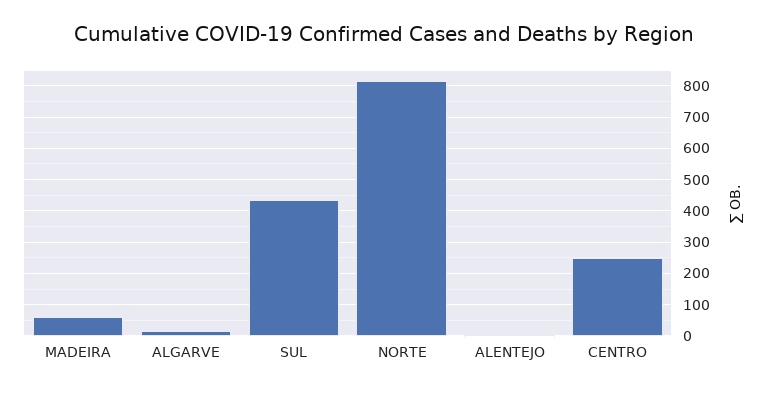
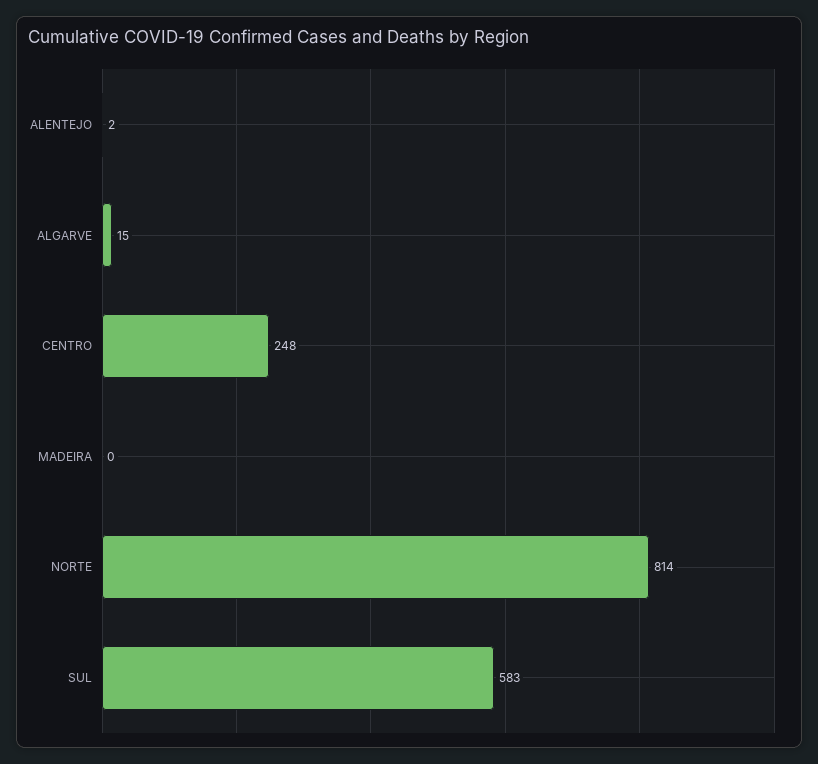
  {
-   "MADEIRA": 60,
+   "MADEIRA": 0,
    "ALGARVE": 15,
-   "SUL": 440,
+   "SUL": 583,
    "NORTE": 814,
    "ALENTEJO": 2,
    "CENTRO": 248
  }

